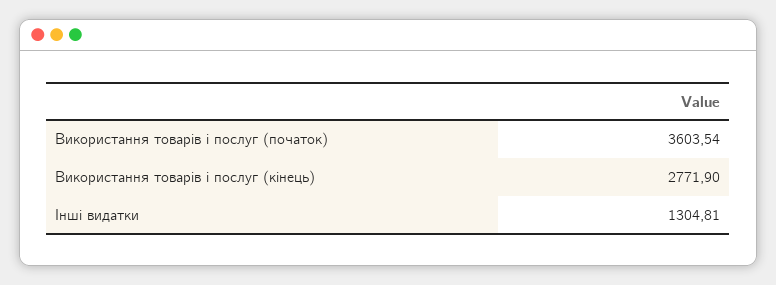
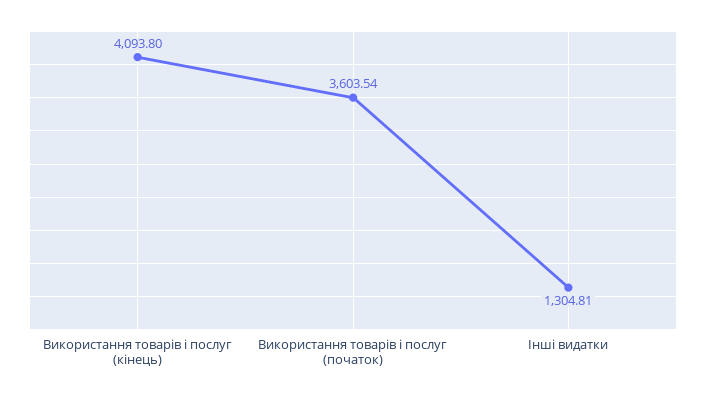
  {
    "Використання товарів і послуг (початок)": 3603.54,
-   "Використання товарів і послуг (кінець)": 2771.9,
+   "Використання товарів і послуг (кінець)": 4093.8,
    "Інші видатки": 1304.81
  }

